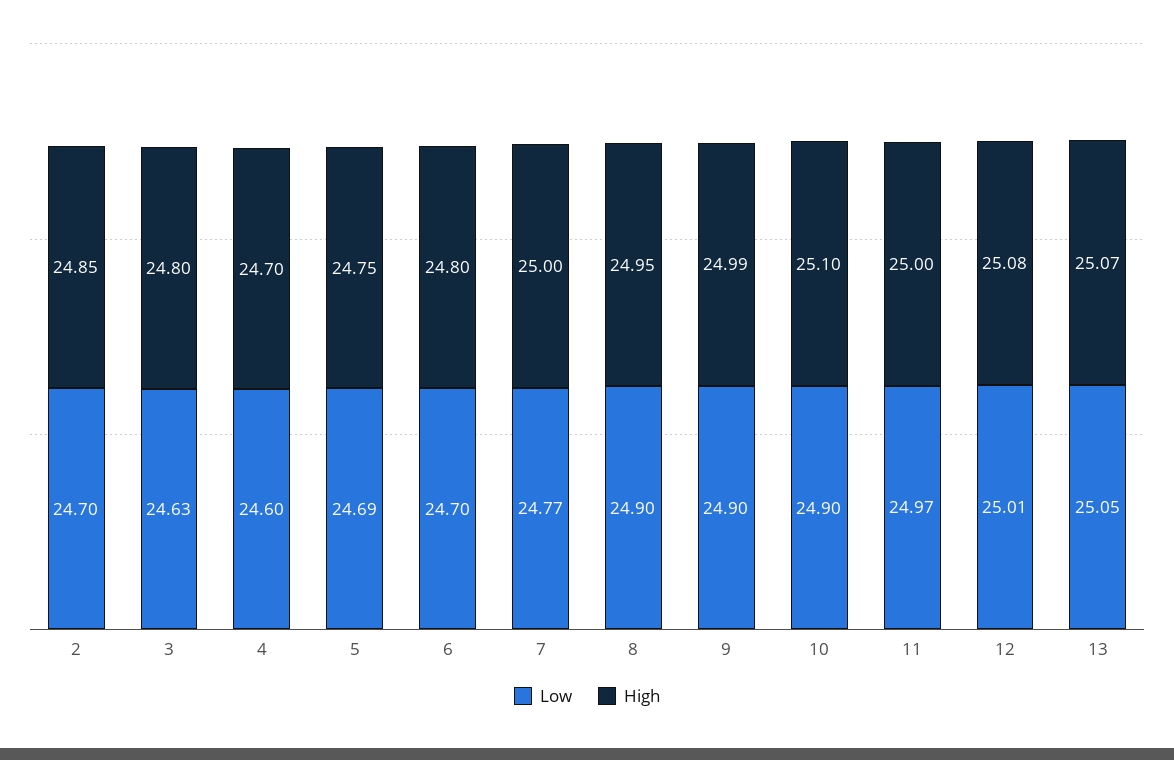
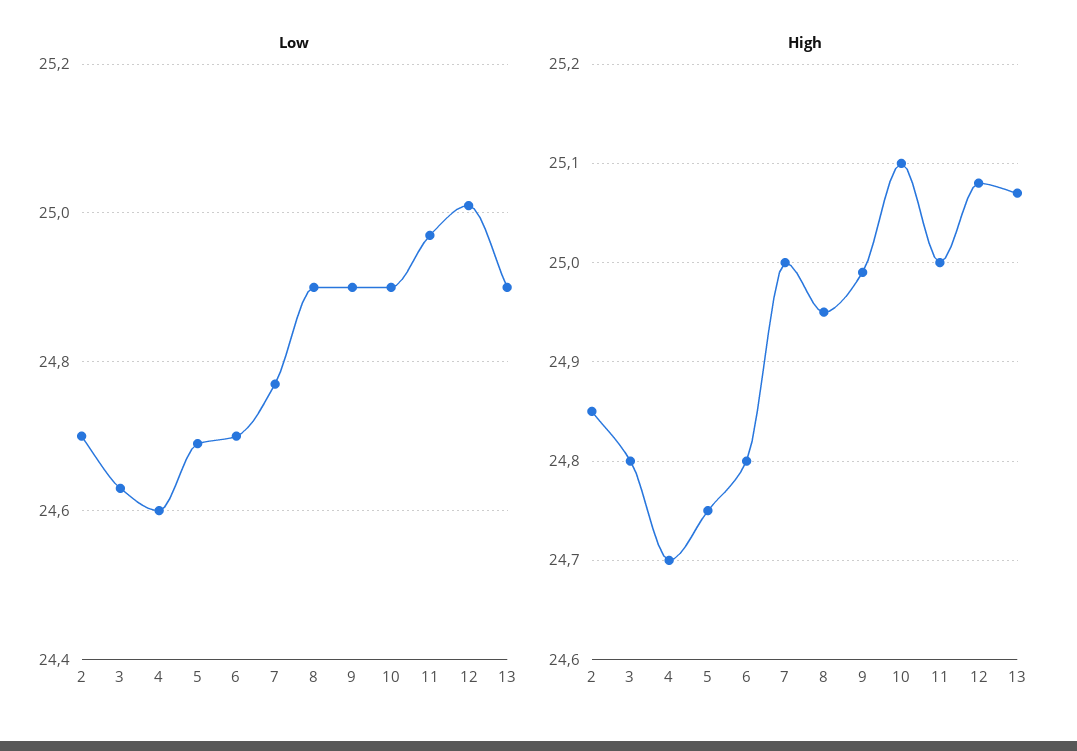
  {
    "Low": {
      "2": 24.7,
      "3": 24.63,
      "4": 24.6,
      "5": 24.69,
      "6": 24.7,
      "7": 24.77,
      "8": 24.9,
      "9": 24.9,
      "10": 24.9,
      "11": 24.97,
      "12": 25.01,
-     "13": 25.05
+     "13": 24.9
    },
    "High": {
      "2": 24.85,
      "3": 24.8,
      "4": 24.7,
      "5": 24.75,
      "6": 24.8,
      "7": 25,
      "8": 24.95,
      "9": 24.99,
      "10": 25.1,
      "11": 25,
      "12": 25.08,
      "13": 25.07
    }
  }

